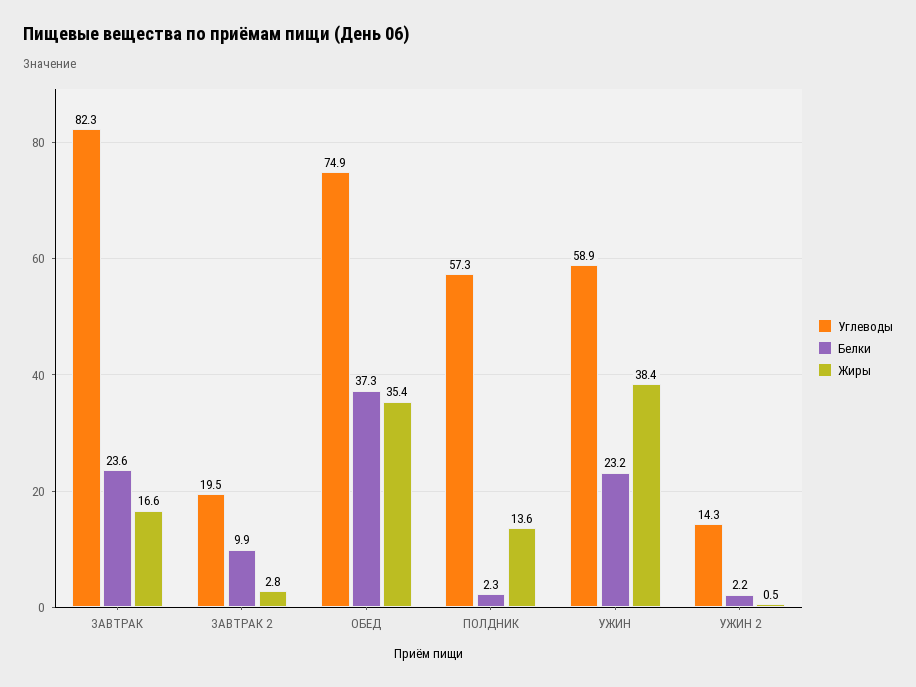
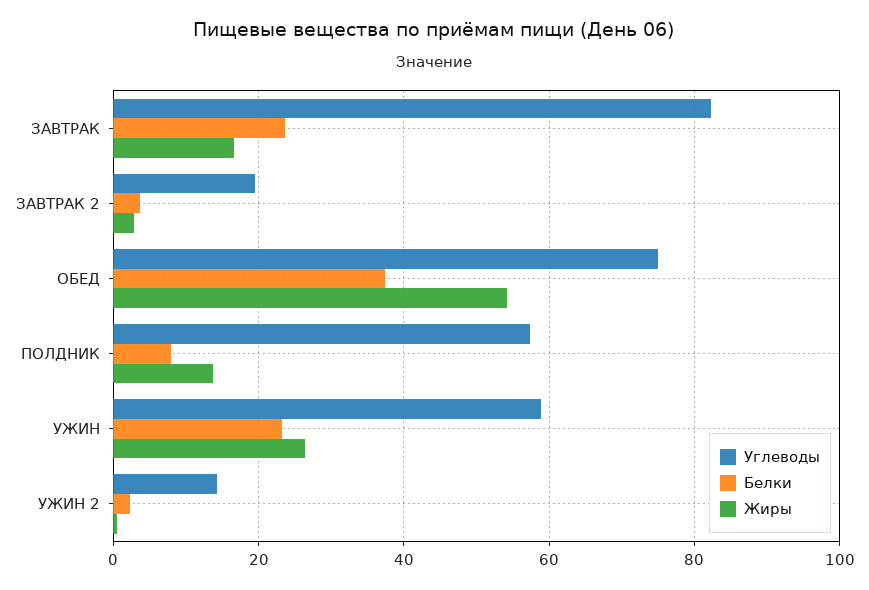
  {
    "Углеводы": {
      "ЗАВТРАК": 82.3,
      "ЗАВТРАК 2": 19.5,
      "ОБЕД": 74.9,
      "ПОЛДНИК": 57.3,
      "УЖИН": 58.9,
      "УЖИН 2": 14.3
    },
    "Белки": {
      "ЗАВТРАК": 23.6,
-     "ЗАВТРАК 2": 9.9,
+     "ЗАВТРАК 2": 4,
      "ОБЕД": 37.3,
-     "ПОЛДНИК": 2.3,
+     "ПОЛДНИК": 8,
      "УЖИН": 23.2,
      "УЖИН 2": 2.2
    },
    "Жиры": {
      "ЗАВТРАК": 16.6,
      "ЗАВТРАК 2": 2.8,
-     "ОБЕД": 35.4,
+     "ОБЕД": 54,
      "ПОЛДНИК": 13.6,
-     "УЖИН": 38.4,
+     "УЖИН": 26,
      "УЖИН 2": 0.5
    }
  }

